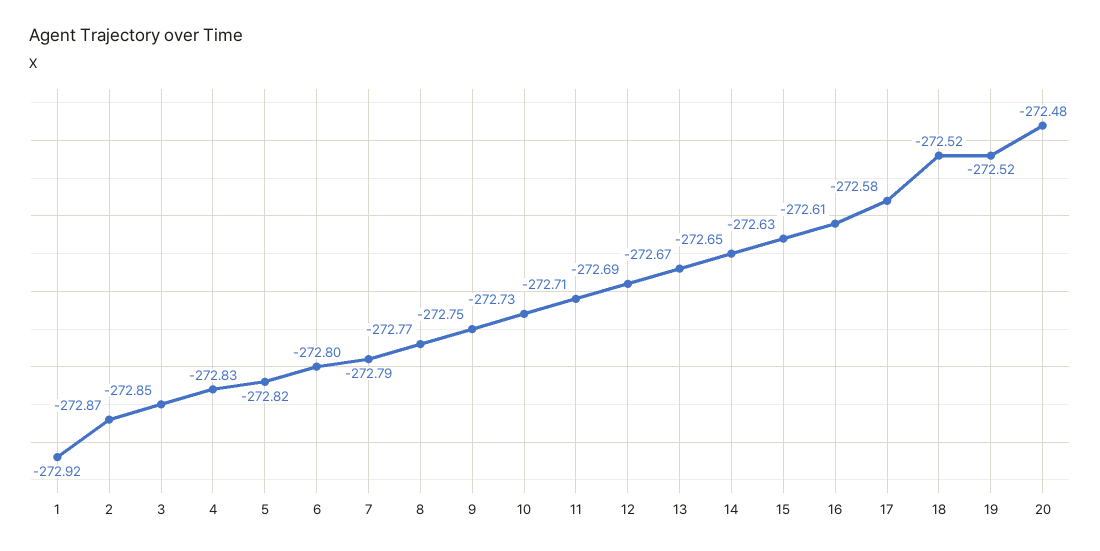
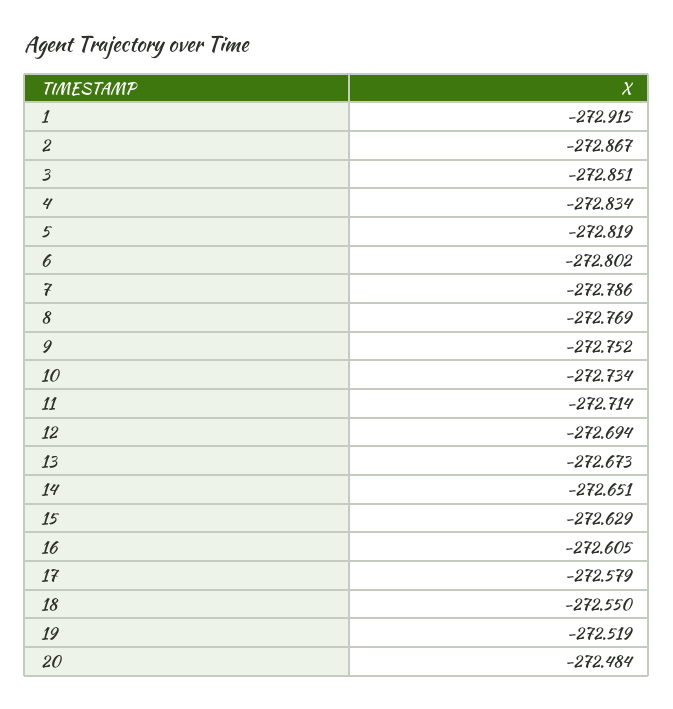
  {
    "1": -272.915,
    "2": -272.867,
    "3": -272.851,
    "4": -272.834,
    "5": -272.819,
    "6": -272.802,
    "7": -272.786,
    "8": -272.769,
    "9": -272.752,
    "10": -272.734,
    "11": -272.714,
    "12": -272.694,
    "13": -272.673,
    "14": -272.651,
    "15": -272.629,
    "16": -272.605,
    "17": -272.579,
-   "18": -272.52,
+   "18": -272.55,
    "19": -272.519,
    "20": -272.484
  }

